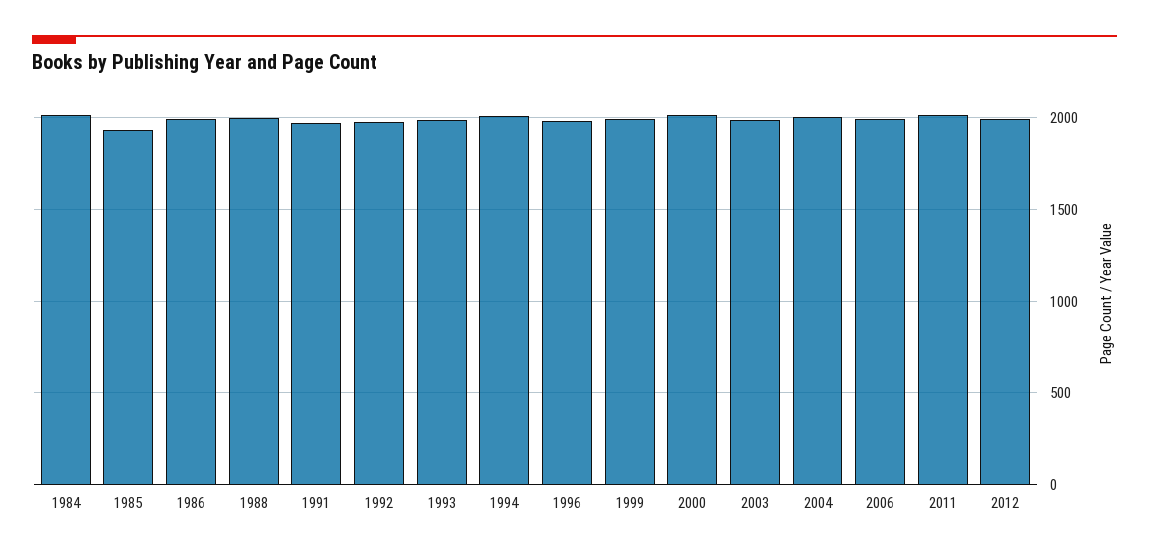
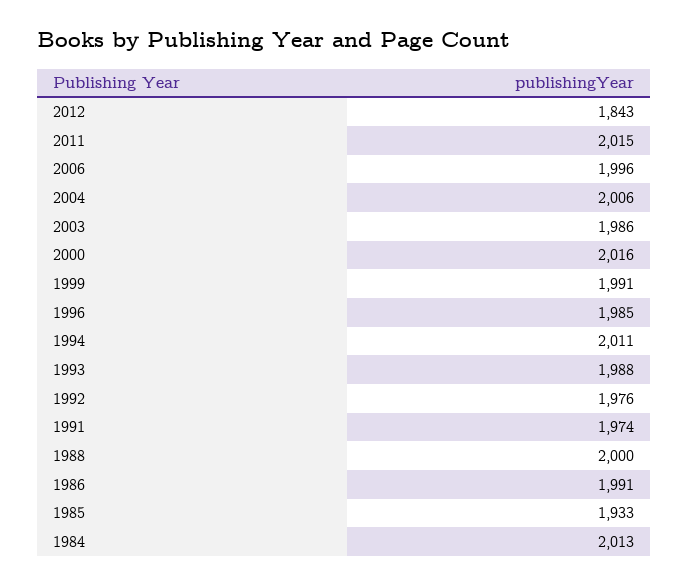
  {
    "1984": 2013,
    "1985": 1933,
    "1986": 1991,
    "1988": 2000,
    "1991": 1974,
    "1992": 1976,
    "1993": 1988,
    "1994": 2011,
    "1996": 1985,
    "1999": 1991,
    "2000": 2016,
    "2003": 1986,
    "2004": 2006,
    "2006": 1996,
    "2011": 2015,
-   "2012": 2000
+   "2012": 1843
  }

